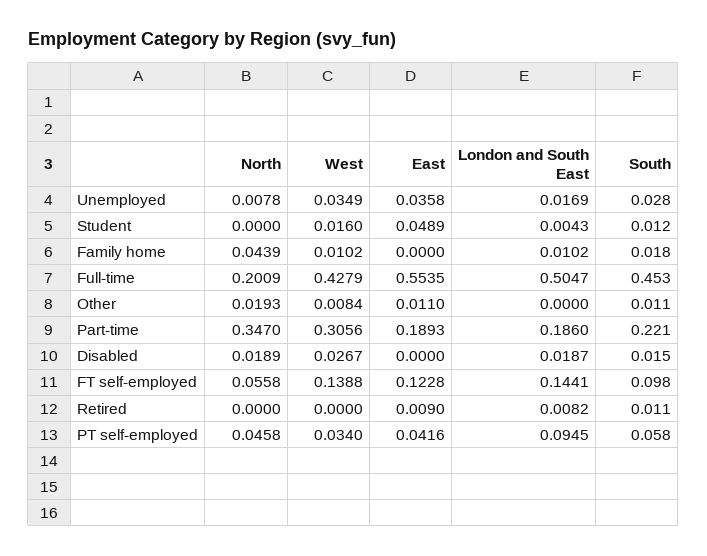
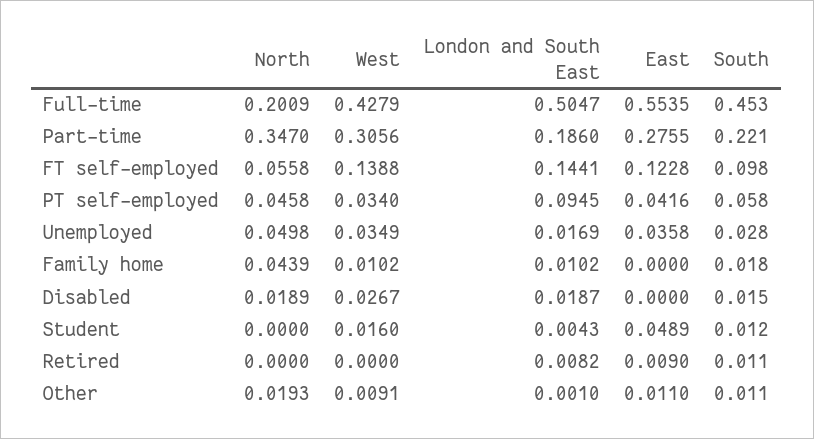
  {
    "North": {
-     "Unemployed": 0.0078,
+     "Unemployed": 0.0498,
      "Student": 0,
      "Family home": 0.0439,
      "Full-time": 0.2009,
      "Other": 0.0193,
      "Part-time": 0.347,
      "Disabled": 0.0189,
      "FT self-employed": 0.0558,
      "Retired": 0,
      "PT self-employed": 0.0458
    },
    "West": {
      "Unemployed": 0.0349,
      "Student": 0.016,
      "Family home": 0.0102,
      "Full-time": 0.4279,
-     "Other": 0.0084,
+     "Other": 0.0091,
      "Part-time": 0.3056,
      "Disabled": 0.0267,
      "FT self-employed": 0.1388,
      "Retired": 0,
      "PT self-employed": 0.034
    },
    "East": {
      "Unemployed": 0.0358,
      "Student": 0.0489,
      "Family home": 0,
      "Full-time": 0.5535,
      "Other": 0.011,
-     "Part-time": 0.1893,
+     "Part-time": 0.2755,
      "Disabled": 0,
      "FT self-employed": 0.1228,
      "Retired": 0.009,
      "PT self-employed": 0.0416
    },
    "London and South East": {
      "Unemployed": 0.0169,
      "Student": 0.0043,
      "Family home": 0.0102,
      "Full-time": 0.5047,
-     "Other": 0,
+     "Other": 0.001,
      "Part-time": 0.186,
      "Disabled": 0.0187,
      "FT self-employed": 0.1441,
      "Retired": 0.0082,
      "PT self-employed": 0.0945
    },
    "South": {
      "Unemployed": 0.028,
      "Student": 0.012,
      "Family home": 0.018,
      "Full-time": 0.453,
      "Other": 0.011,
      "Part-time": 0.221,
      "Disabled": 0.015,
      "FT self-employed": 0.098,
      "Retired": 0.011,
      "PT self-employed": 0.058
    }
  }

